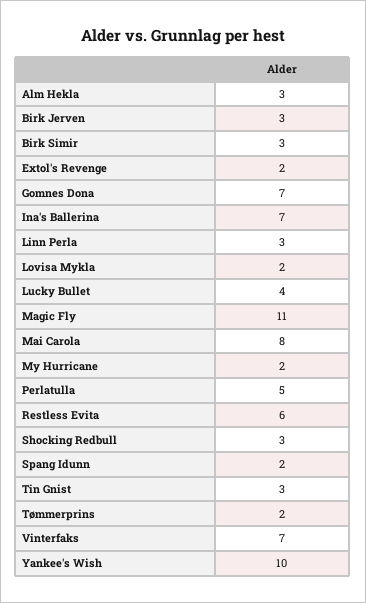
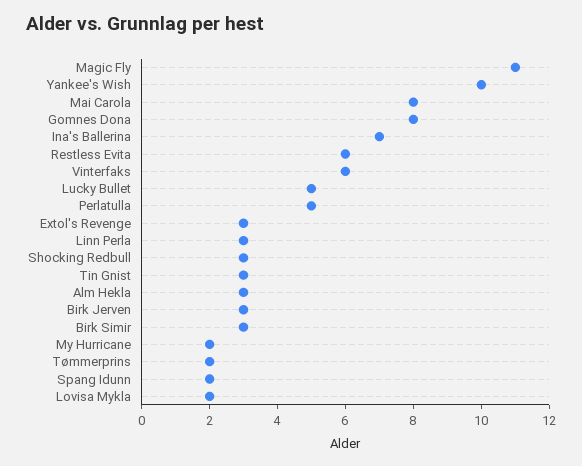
  {
    "Alm Hekla": 3,
    "Birk Jerven": 3,
    "Birk Simir": 3,
-   "Extol's Revenge": 2,
+   "Extol's Revenge": 3,
-   "Gomnes Dona": 7,
+   "Gomnes Dona": 8,
    "Ina's Ballerina": 7,
    "Linn Perla": 3,
    "Lovisa Mykla": 2,
-   "Lucky Bullet": 4,
+   "Lucky Bullet": 5,
    "Magic Fly": 11,
    "Mai Carola": 8,
    "My Hurricane": 2,
    "Perlatulla": 5,
    "Restless Evita": 6,
    "Shocking Redbull": 3,
    "Spang Idunn": 2,
    "Tin Gnist": 3,
    "Tømmerprins": 2,
-   "Vinterfaks": 7,
+   "Vinterfaks": 6,
    "Yankee's Wish": 10
  }

